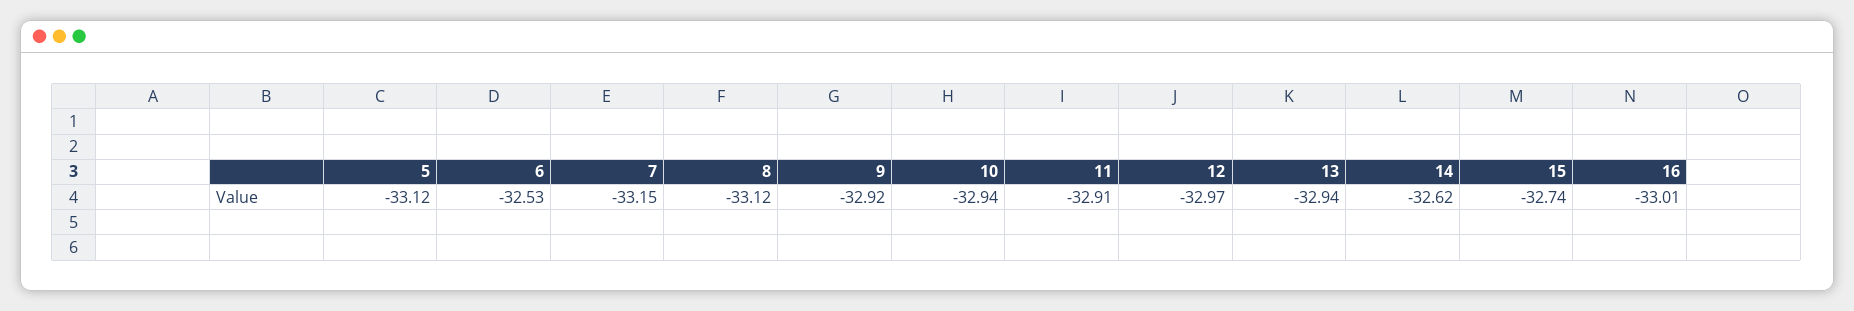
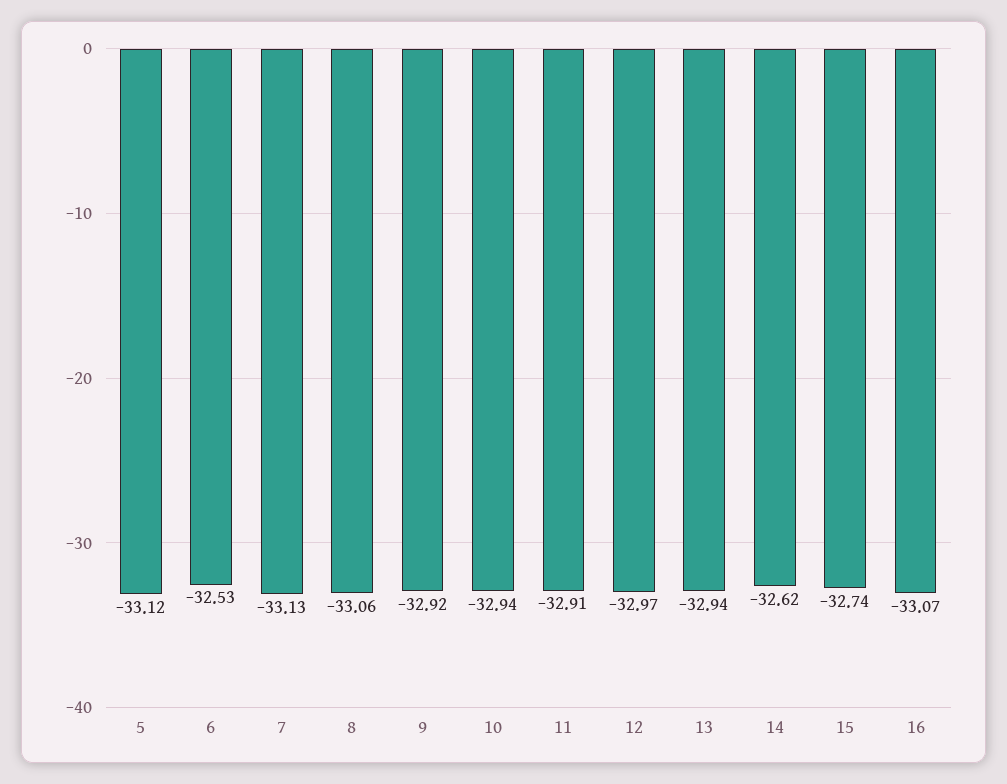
  {
    "5": -33.12,
    "6": -32.53,
-   "7": -33.15,
+   "7": -33.13,
-   "8": -33.12,
+   "8": -33.06,
    "9": -32.92,
    "10": -32.94,
    "11": -32.91,
    "12": -32.97,
    "13": -32.94,
    "14": -32.62,
    "15": -32.74,
-   "16": -33.01
+   "16": -33.07
  }

